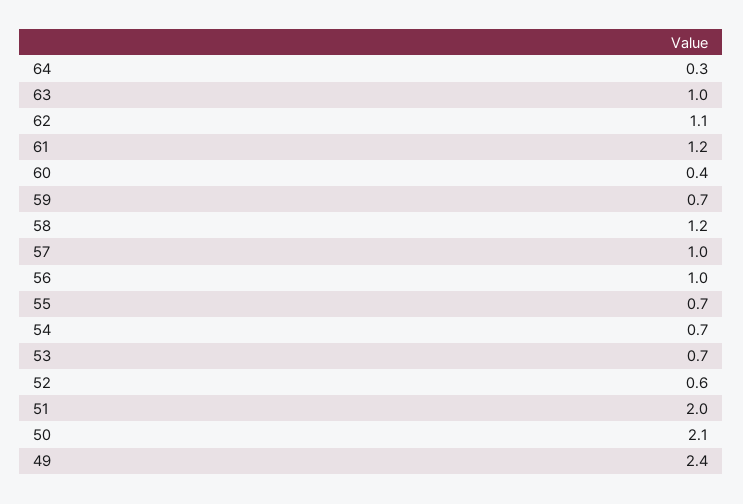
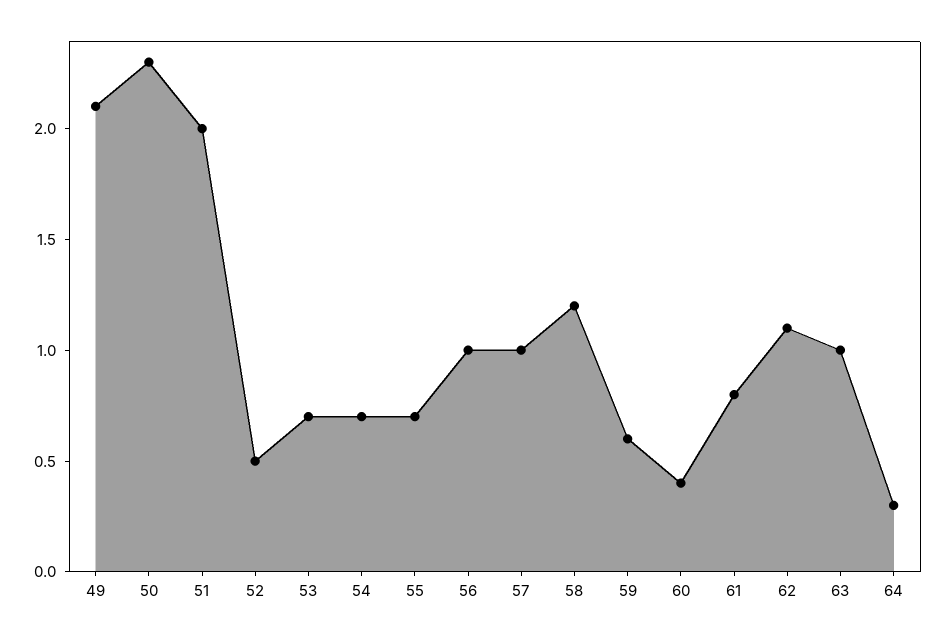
  {
    "64": 0.3,
    "63": 1,
    "62": 1.1,
-   "61": 1.2,
+   "61": 0.8,
    "60": 0.4,
-   "59": 0.7,
+   "59": 0.6,
    "58": 1.2,
    "57": 1,
    "56": 1,
    "55": 0.7,
    "54": 0.7,
    "53": 0.7,
-   "52": 0.6,
+   "52": 0.5,
    "51": 2,
-   "50": 2.1,
+   "50": 2.3,
-   "49": 2.4
+   "49": 2.1
  }

